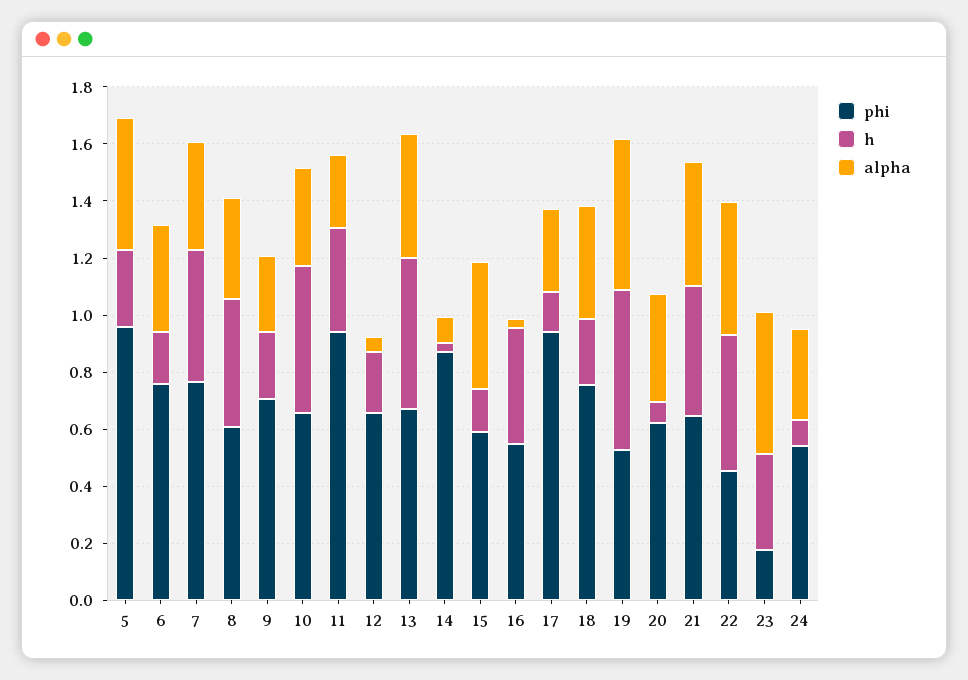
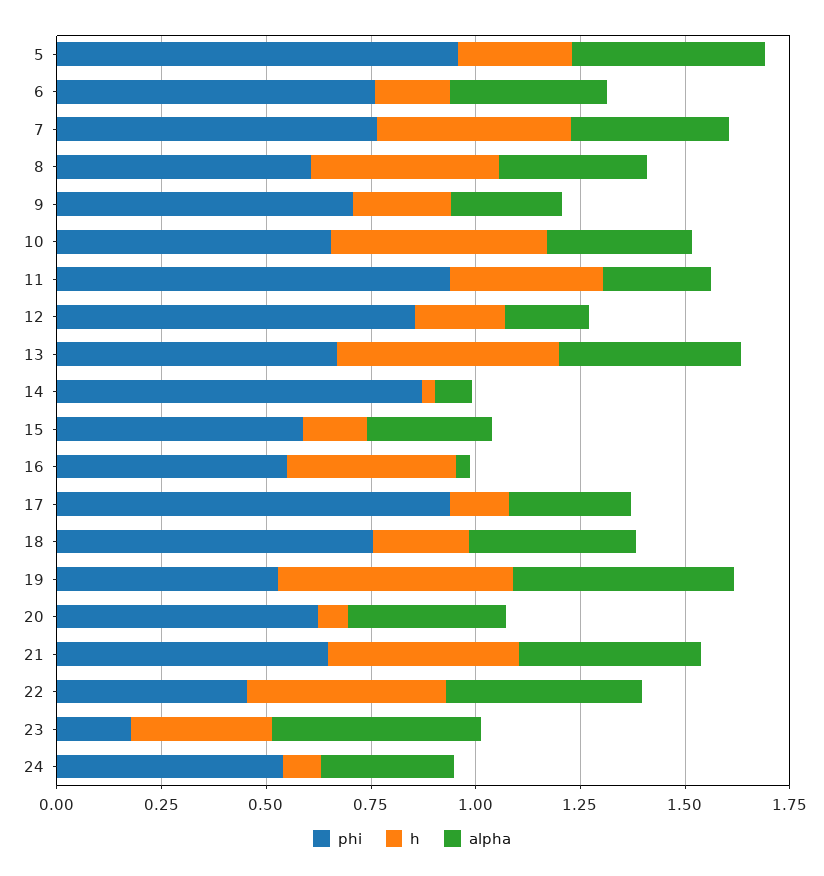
  {
    "phi": {
      "5": 0.95,
      "6": 0.75,
      "7": 0.75,
      "8": 0.6,
      "9": 0.7,
      "10": 0.65,
      "11": 0.95,
-     "12": 0.65,
+     "12": 0.85,
      "13": 0.65,
      "14": 0.85,
      "15": 0.6,
      "16": 0.55,
      "17": 0.95,
      "18": 0.75,
      "19": 0.55,
      "20": 0.6,
      "21": 0.65,
      "22": 0.45,
      "23": 0.2,
      "24": 0.55
    },
    "h": {
      "5": 0.25,
      "6": 0.2,
      "7": 0.45,
      "8": 0.45,
      "9": 0.25,
      "10": 0.5,
      "11": 0.35,
      "12": 0.2,
      "13": 0.55,
      "14": 0.05,
      "15": 0.15,
      "16": 0.4,
      "17": 0.15,
      "18": 0.25,
      "19": 0.55,
      "20": 0.05,
      "21": 0.45,
      "22": 0.5,
      "23": 0.35,
      "24": 0.1
    },
    "alpha": {
      "5": 0.45,
      "6": 0.4,
      "7": 0.4,
      "8": 0.35,
      "9": 0.25,
      "10": 0.35,
      "11": 0.25,
-     "12": 0.05,
+     "12": 0.2,
      "13": 0.45,
      "14": 0.1,
-     "15": 0.45,
+     "15": 0.3,
      "16": 0.05,
      "17": 0.3,
      "18": 0.4,
      "19": 0.55,
      "20": 0.4,
      "21": 0.45,
      "22": 0.45,
      "23": 0.5,
      "24": 0.3
    }
  }

